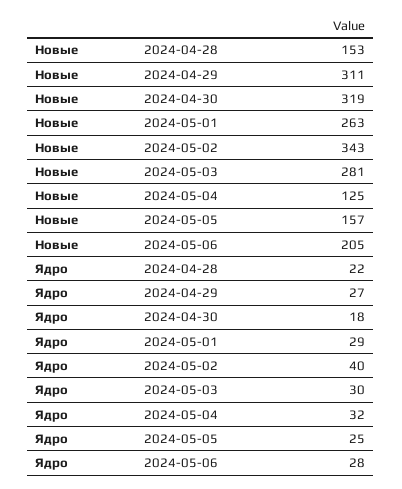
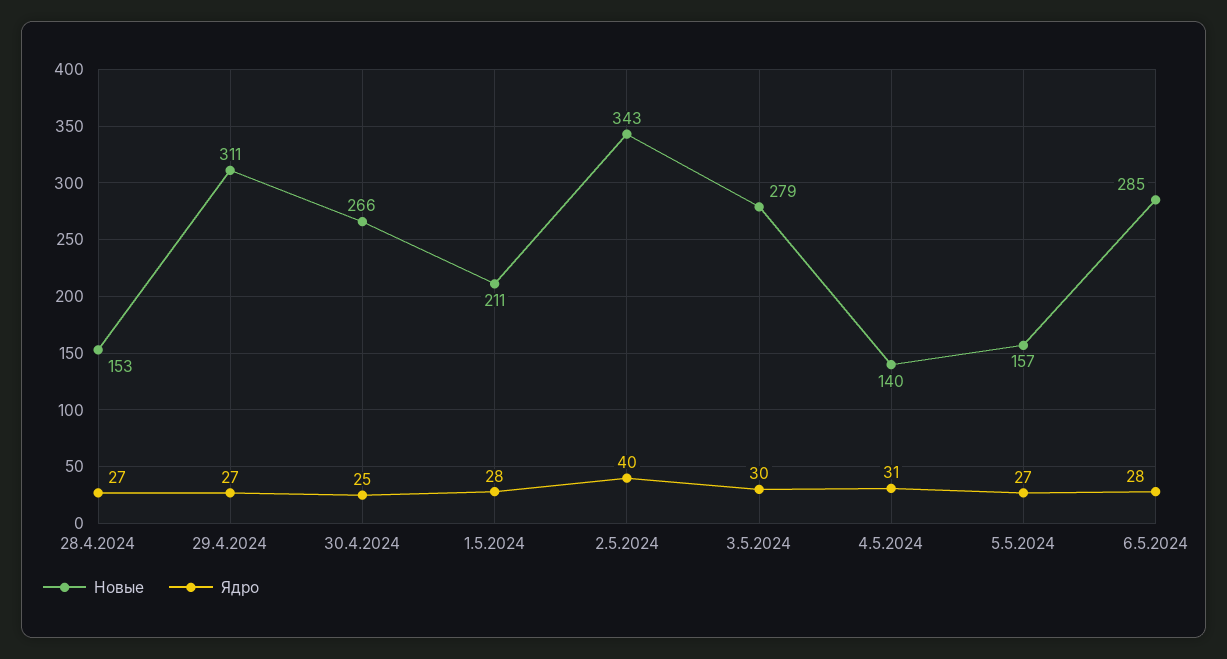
  {
    "Новые": {
      "2024-04-28": 153,
      "2024-04-29": 311,
-     "2024-04-30": 319,
+     "2024-04-30": 266,
-     "2024-05-01": 263,
+     "2024-05-01": 211,
      "2024-05-02": 343,
-     "2024-05-03": 281,
+     "2024-05-03": 279,
-     "2024-05-04": 125,
+     "2024-05-04": 140,
      "2024-05-05": 157,
-     "2024-05-06": 205
+     "2024-05-06": 285
    },
    "Ядро": {
-     "2024-04-28": 22,
+     "2024-04-28": 27,
      "2024-04-29": 27,
-     "2024-04-30": 18,
+     "2024-04-30": 25,
-     "2024-05-01": 29,
+     "2024-05-01": 28,
      "2024-05-02": 40,
      "2024-05-03": 30,
-     "2024-05-04": 32,
+     "2024-05-04": 31,
-     "2024-05-05": 25,
+     "2024-05-05": 27,
      "2024-05-06": 28
    }
  }

